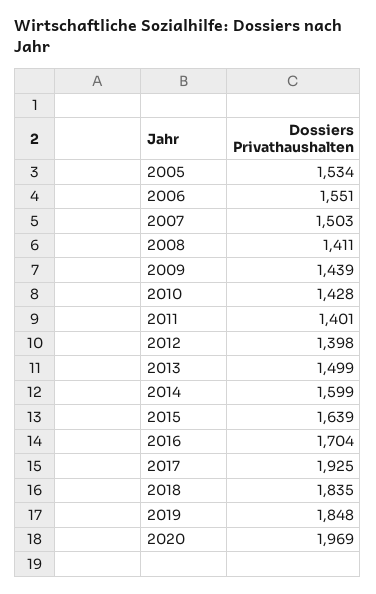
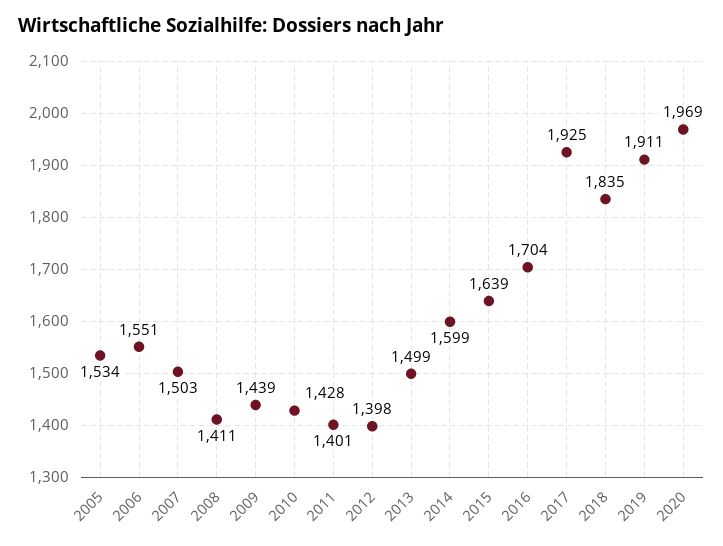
  {
    "2005": 1534,
    "2006": 1551,
    "2007": 1503,
    "2008": 1411,
    "2009": 1439,
    "2010": 1428,
    "2011": 1401,
    "2012": 1398,
    "2013": 1499,
    "2014": 1599,
    "2015": 1639,
    "2016": 1704,
    "2017": 1925,
    "2018": 1835,
-   "2019": 1848,
+   "2019": 1911,
    "2020": 1969
  }

